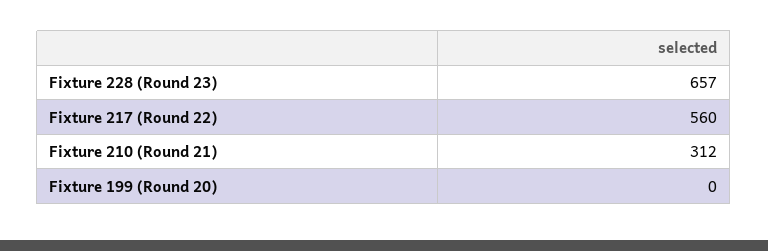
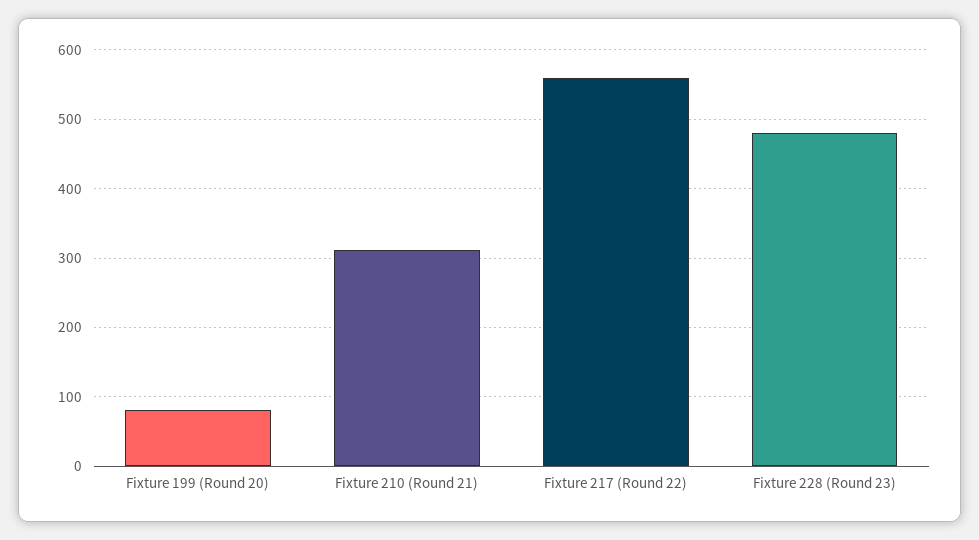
  {
-   "Fixture 228 (Round 23)": 657,
+   "Fixture 228 (Round 23)": 480,
    "Fixture 217 (Round 22)": 560,
    "Fixture 210 (Round 21)": 312,
-   "Fixture 199 (Round 20)": 0
+   "Fixture 199 (Round 20)": 80
  }

